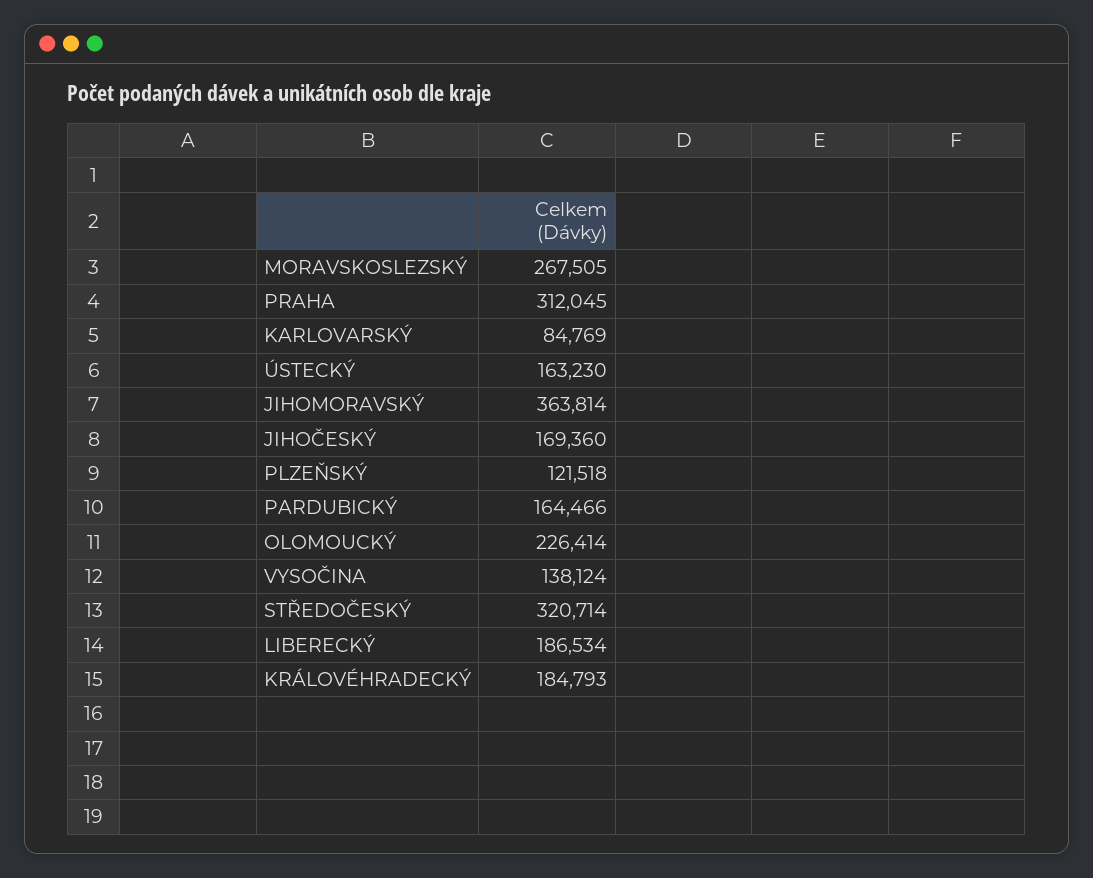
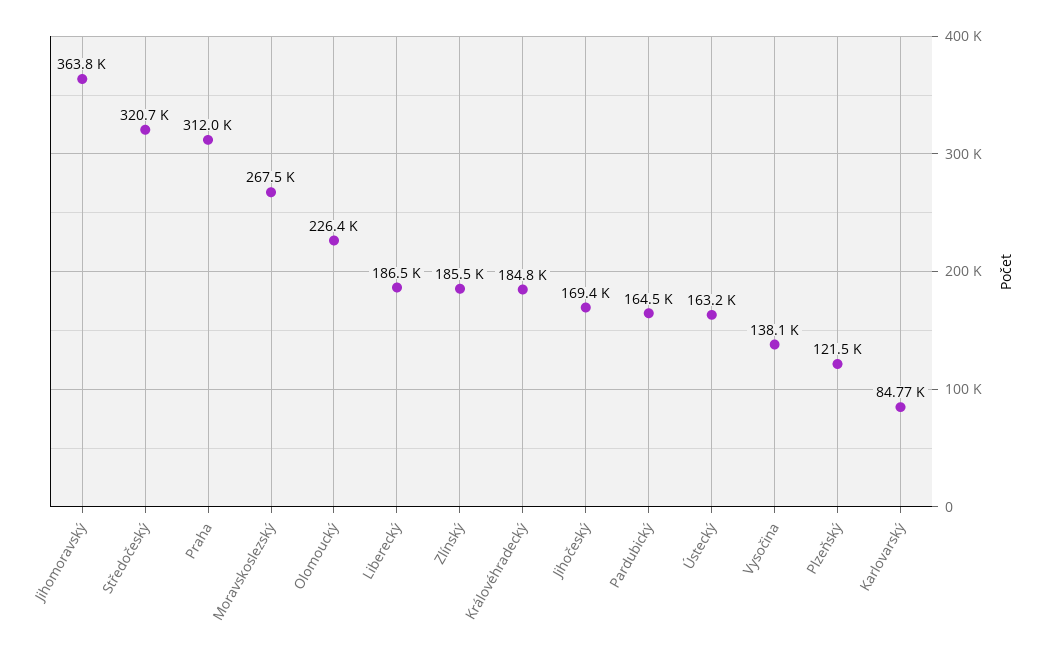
  {
    "MORAVSKOSLEZSKÝ": 267505,
    "PRAHA": 312045,
    "KARLOVARSKÝ": 84769,
    "ÚSTECKÝ": 163230,
    "JIHOMORAVSKÝ": 363814,
    "JIHOČESKÝ": 169360,
    "PLZEŇSKÝ": 121518,
    "PARDUBICKÝ": 164466,
    "OLOMOUCKÝ": 226414,
    "VYSOČINA": 138124,
    "STŘEDOČESKÝ": 320714,
    "LIBERECKÝ": 186534,
-   "KRÁLOVÉHRADECKÝ": 184793
+   "KRÁLOVÉHRADECKÝ": 184793,
+   "Zlínský": 185500
  }

